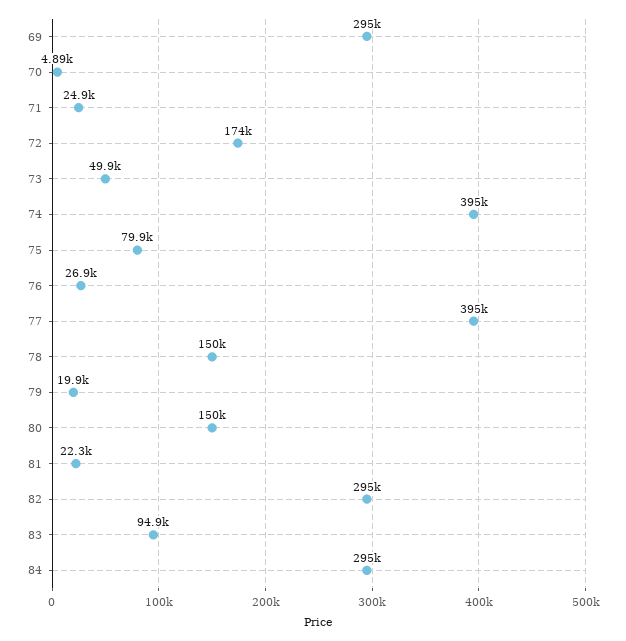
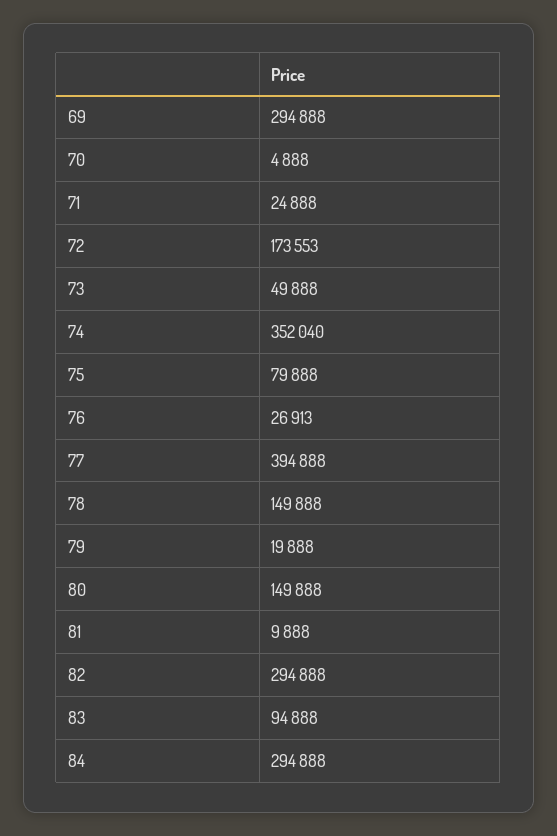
  {
    "69": 294888,
    "70": 4888,
    "71": 24888,
    "72": 173553,
    "73": 49888,
-   "74": 395000,
+   "74": 352040,
    "75": 79888,
    "76": 26913,
    "77": 394888,
    "78": 149888,
    "79": 19888,
    "80": 149888,
-   "81": 22300,
+   "81": 9888,
    "82": 294888,
    "83": 94888,
    "84": 294888
  }

